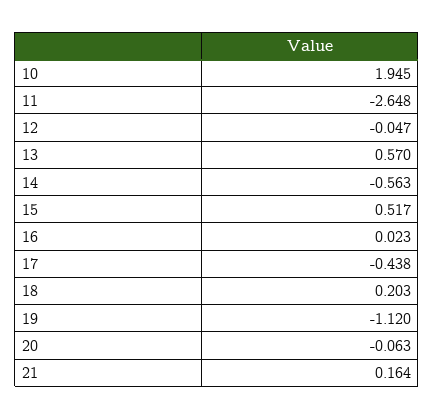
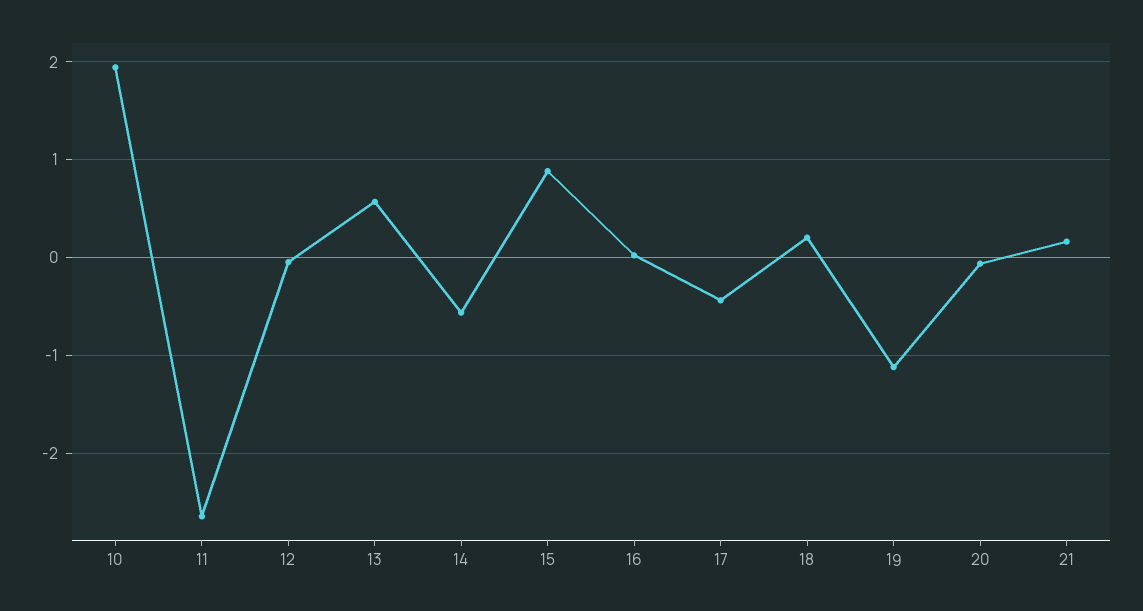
  {
    "10": 1.945,
    "11": -2.648,
    "12": -0.047,
    "13": 0.57,
    "14": -0.563,
-   "15": 0.517,
+   "15": 0.9,
    "16": 0.023,
    "17": -0.438,
    "18": 0.203,
    "19": -1.12,
    "20": -0.063,
    "21": 0.164
  }

